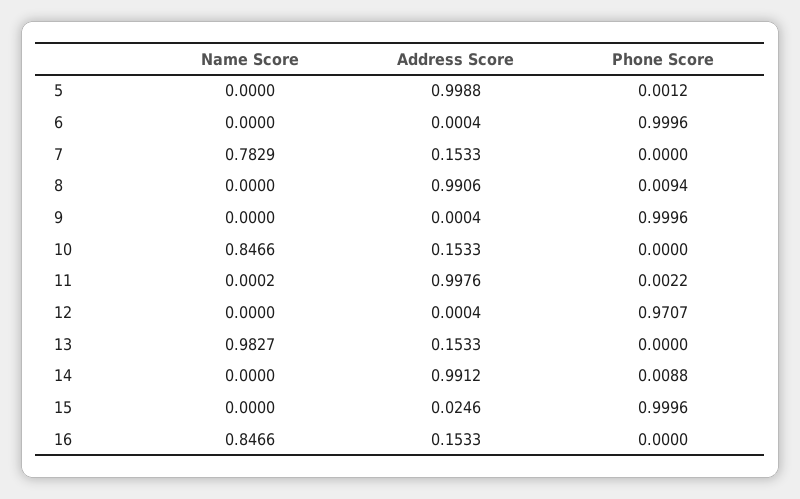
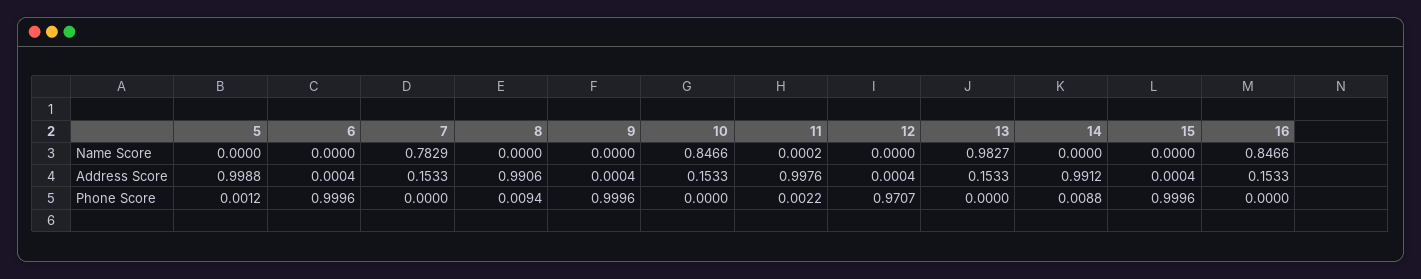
  {
    "Name Score": {
      "5": 0,
      "6": 0,
      "7": 0.7829,
      "8": 0,
      "9": 0,
      "10": 0.8466,
      "11": 0.0002,
      "12": 0,
      "13": 0.9827,
      "14": 0,
      "15": 0,
      "16": 0.8466
    },
    "Address Score": {
      "5": 0.9988,
      "6": 0.0004,
      "7": 0.1533,
      "8": 0.9906,
      "9": 0.0004,
      "10": 0.1533,
      "11": 0.9976,
      "12": 0.0004,
      "13": 0.1533,
      "14": 0.9912,
-     "15": 0.0246,
+     "15": 0.0004,
      "16": 0.1533
    },
    "Phone Score": {
      "5": 0.0012,
      "6": 0.9996,
      "7": 0,
      "8": 0.0094,
      "9": 0.9996,
      "10": 0,
      "11": 0.0022,
      "12": 0.9707,
      "13": 0,
      "14": 0.0088,
      "15": 0.9996,
      "16": 0
    }
  }

